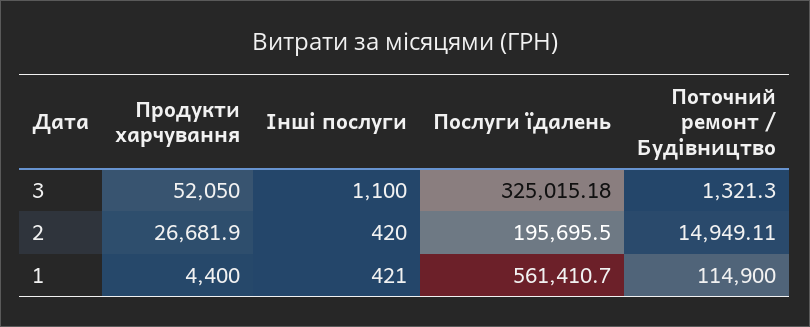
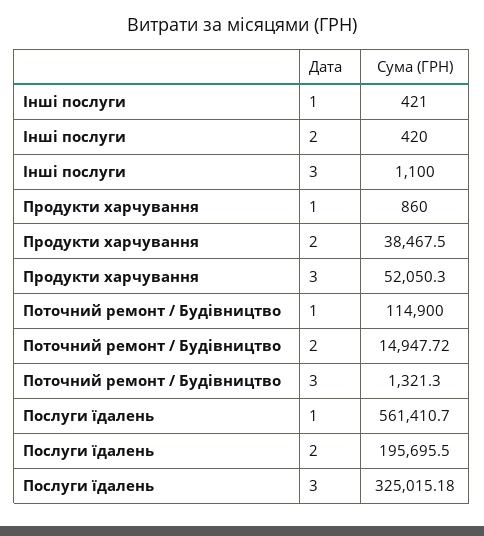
  {
    "Продукти харчування": {
-     "3": 52050,
+     "3": 52050.3,
-     "2": 26681.9,
+     "2": 38467.5,
-     "1": 4400
+     "1": 860
    },
    "Інші послуги": {
      "3": 1100,
      "2": 420,
      "1": 421
    },
    "Послуги їдалень": {
      "3": 325015.18,
      "2": 195695.5,
      "1": 561410.7
    },
    "Поточний ремонт / Будівництво": {
      "3": 1321.3,
-     "2": 14949.11,
+     "2": 14947.72,
      "1": 114900
    }
  }

